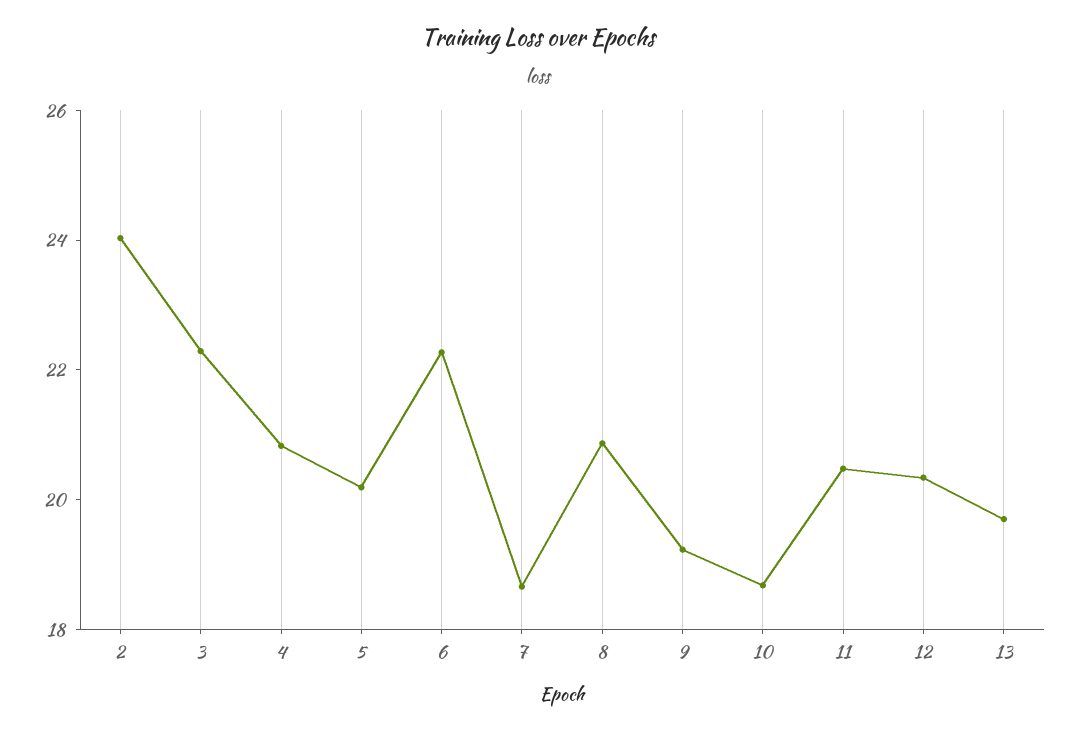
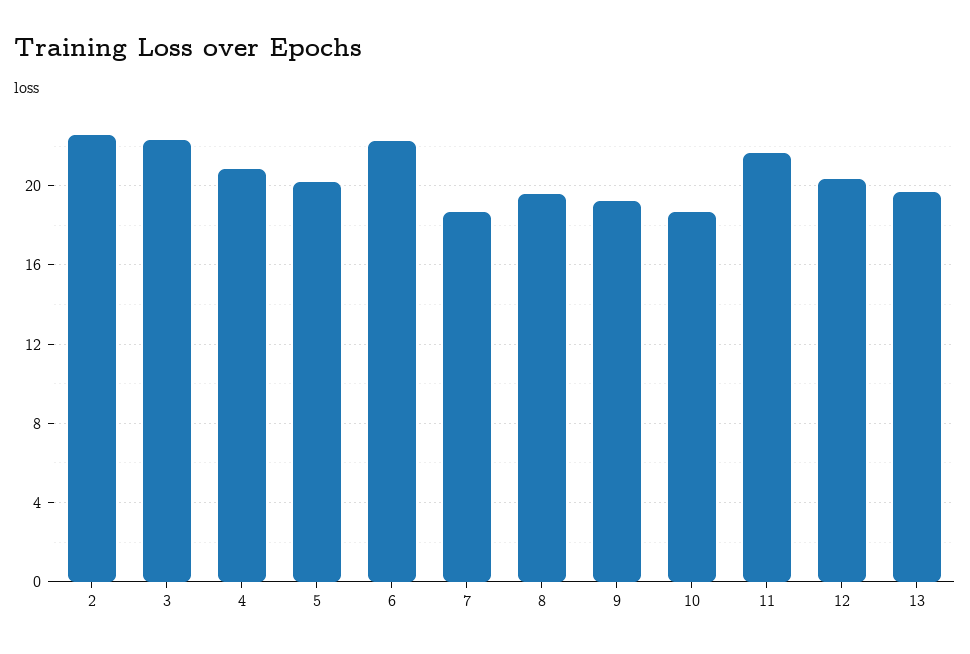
  {
-   "2": 24,
+   "2": 22.5,
    "3": 22.5,
    "4": 21,
    "5": 20,
    "6": 22.5,
    "7": 18.5,
-   "8": 21,
+   "8": 19.5,
    "9": 19,
    "10": 18.5,
-   "11": 20.5,
+   "11": 21.5,
    "12": 20.5,
    "13": 19.5
  }

